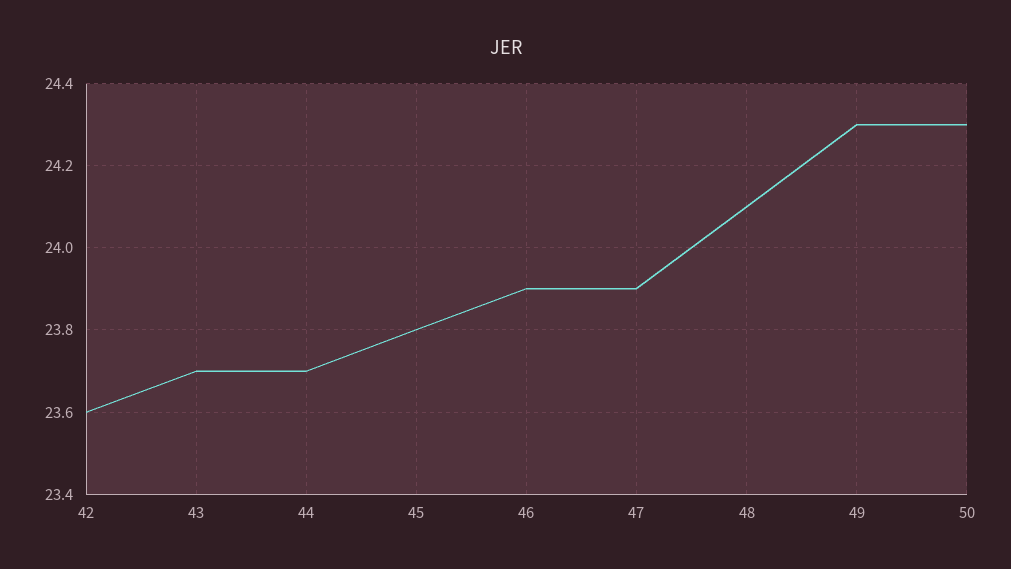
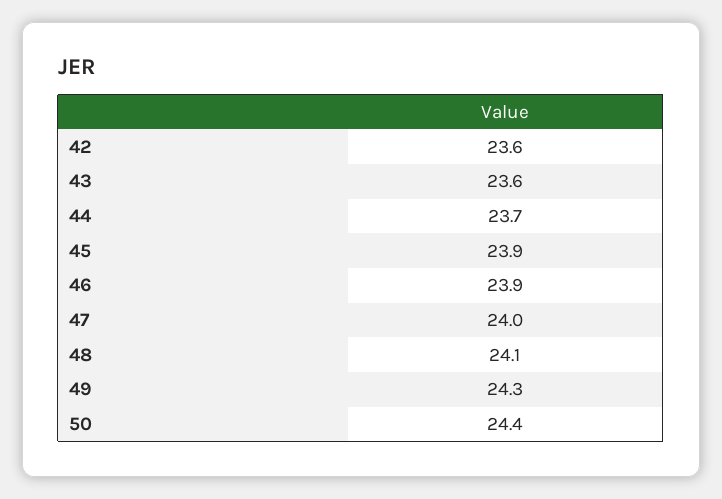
  {
    "42": 23.6,
-   "43": 23.7,
+   "43": 23.6,
    "44": 23.7,
-   "45": 23.8,
+   "45": 23.9,
    "46": 23.9,
-   "47": 23.9,
+   "47": 24,
    "48": 24.1,
    "49": 24.3,
-   "50": 24.3
+   "50": 24.4
  }

